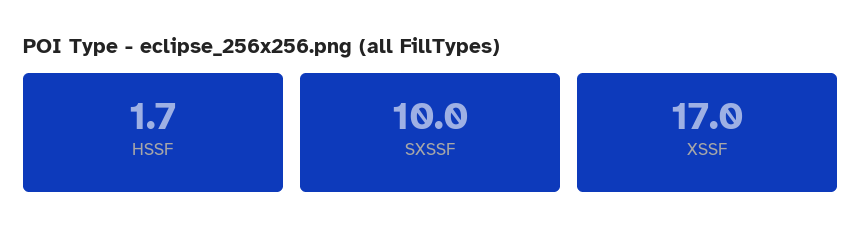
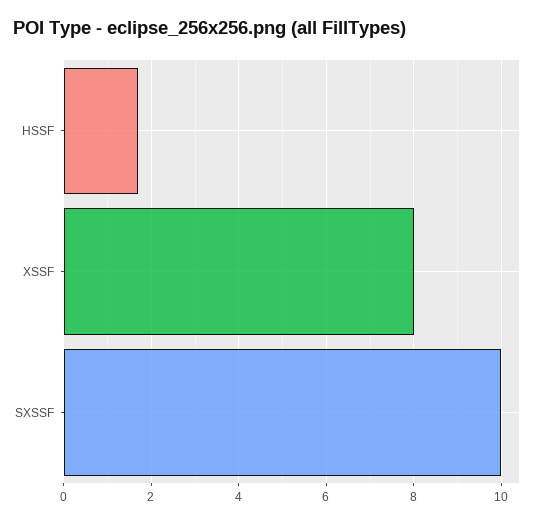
  {
    "HSSF": 1.7,
    "SXSSF": 10,
-   "XSSF": 17
+   "XSSF": 8
  }

